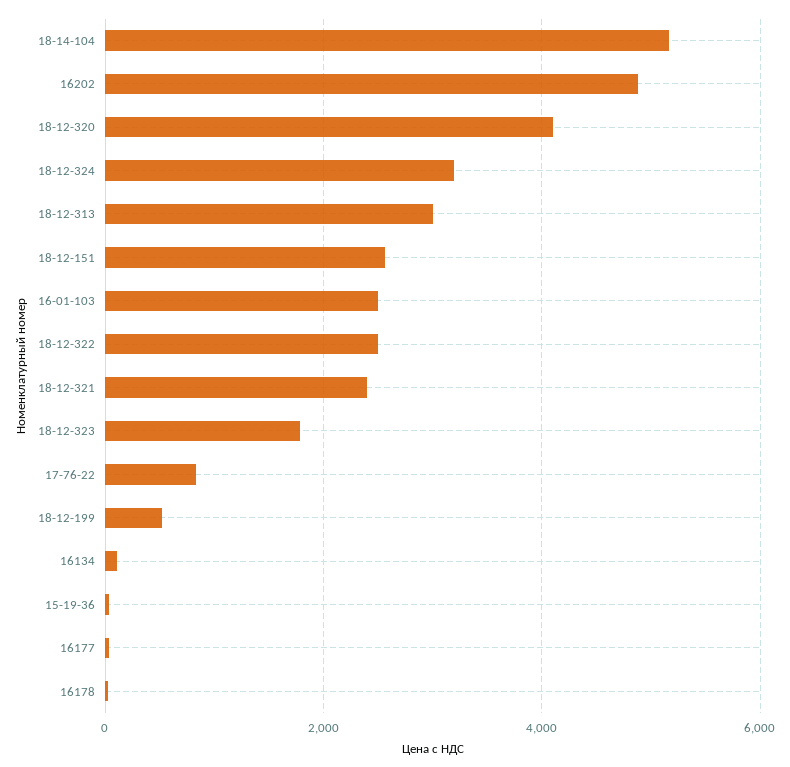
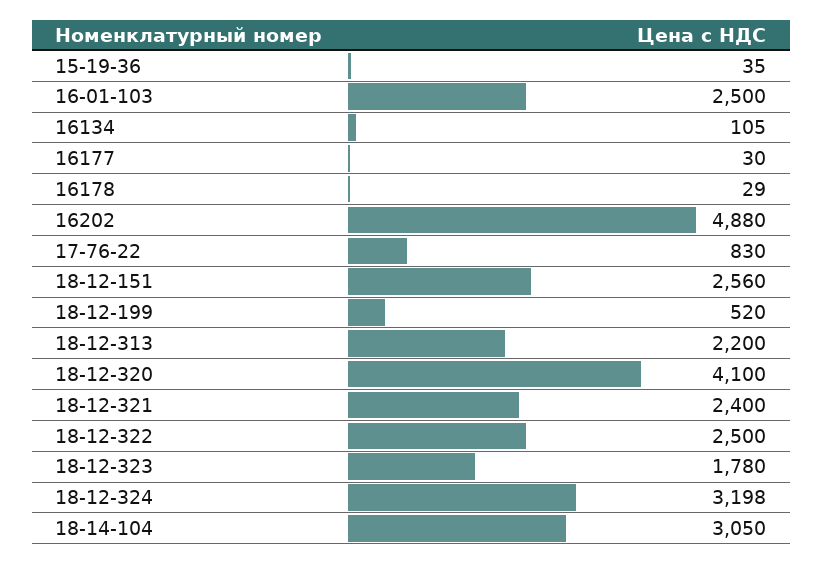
  {
-   "18-14-104": 5200,
+   "18-14-104": 3050,
    "16202": 4880,
    "18-12-320": 4100,
    "18-12-324": 3198,
-   "18-12-313": 3000,
+   "18-12-313": 2200,
    "18-12-151": 2560,
    "16-01-103": 2500,
    "18-12-322": 2500,
    "18-12-321": 2400,
    "18-12-323": 1780,
    "17-76-22": 830,
    "18-12-199": 520,
    "16134": 105,
    "15-19-36": 35,
    "16177": 30,
    "16178": 29
  }

